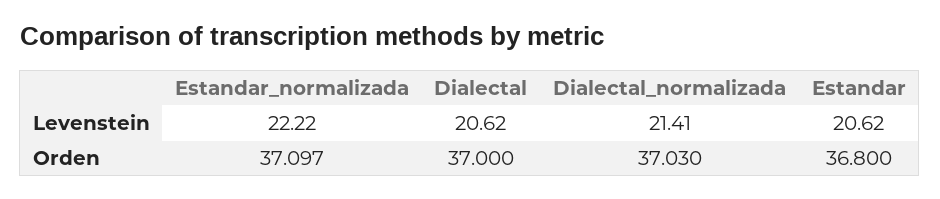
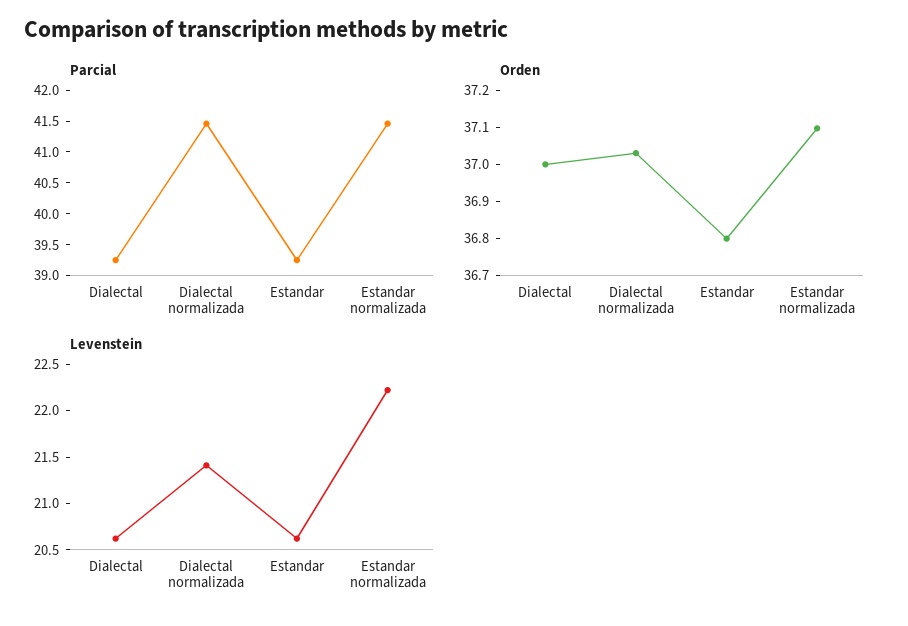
  {
    "Levenstein": {
      "Estandar_normalizada": 22.22,
      "Dialectal": 20.62,
      "Dialectal_normalizada": 21.41,
      "Estandar": 20.62
    },
    "Orden": {
      "Estandar_normalizada": 37.097,
      "Dialectal": 37,
      "Dialectal_normalizada": 37.03,
      "Estandar": 36.8
-   }
+   },
+   "Parcial": {
+     "Dialectal": 39.25,
+     "Dialectal_normalizada": 41.5,
+     "Estandar": 39.25,
+     "Estandar_normalizada": 41.5
+   }
  }

